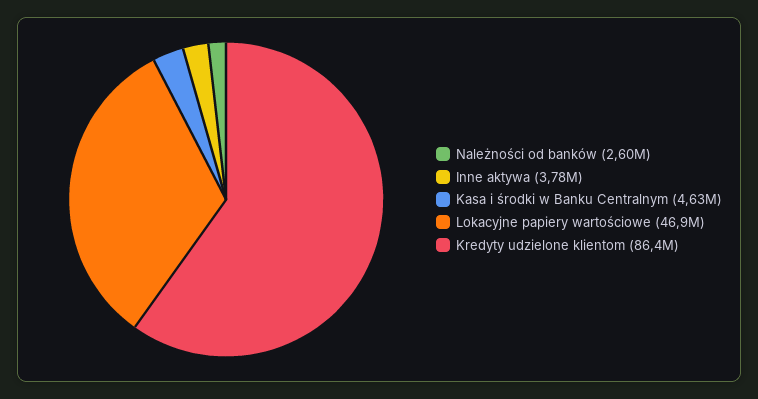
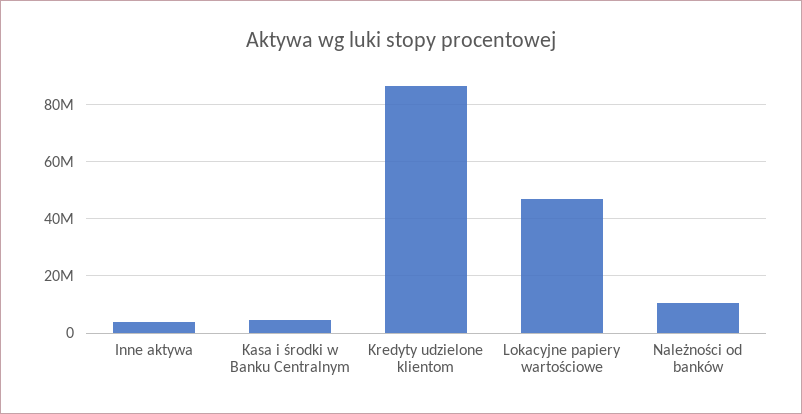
  {
-   "Należności od banków": 2600000,
+   "Należności od banków": 10000000,
    "Inne aktywa": 3780000,
    "Kasa i środki w Banku Centralnym": 4630000,
    "Lokacyjne papiery wartościowe": 46900000,
    "Kredyty udzielone klientom": 86400000
  }

